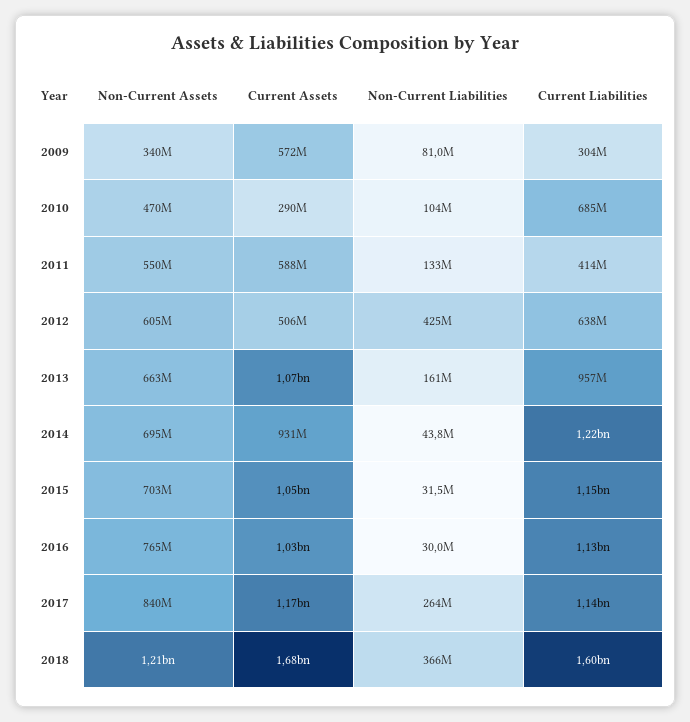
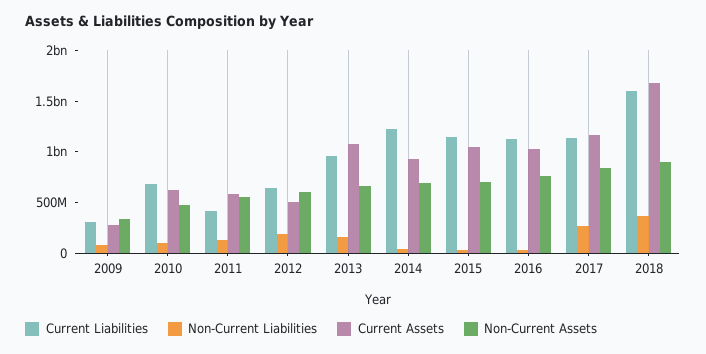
  {
    "Non-Current Assets": {
      "2009": 340000000,
      "2010": 470000000,
      "2011": 550000000,
      "2012": 605000000,
      "2013": 663000000,
      "2014": 695000000,
      "2015": 703000000,
      "2016": 765000000,
      "2017": 840000000,
-     "2018": 1210000000
+     "2018": 900000000
    },
    "Current Assets": {
-     "2009": 572000000,
+     "2009": 300000000,
-     "2010": 290000000,
+     "2010": 600000000,
      "2011": 588000000,
      "2012": 506000000,
      "2013": 1070000000,
      "2014": 931000000,
      "2015": 1050000000,
      "2016": 1030000000,
      "2017": 1170000000,
      "2018": 1680000000
    },
    "Non-Current Liabilities": {
      "2009": 81000000,
      "2010": 104000000,
      "2011": 133000000,
-     "2012": 425000000,
+     "2012": 200000000,
      "2013": 161000000,
      "2014": 43800000,
      "2015": 31500000,
      "2016": 30000000,
      "2017": 264000000,
      "2018": 366000000
    },
    "Current Liabilities": {
      "2009": 304000000,
      "2010": 685000000,
      "2011": 414000000,
      "2012": 638000000,
      "2013": 957000000,
      "2014": 1220000000,
      "2015": 1150000000,
      "2016": 1130000000,
      "2017": 1140000000,
      "2018": 1600000000
    }
  }

